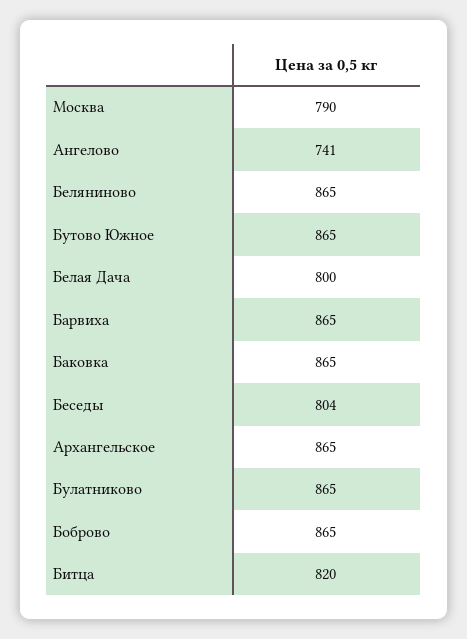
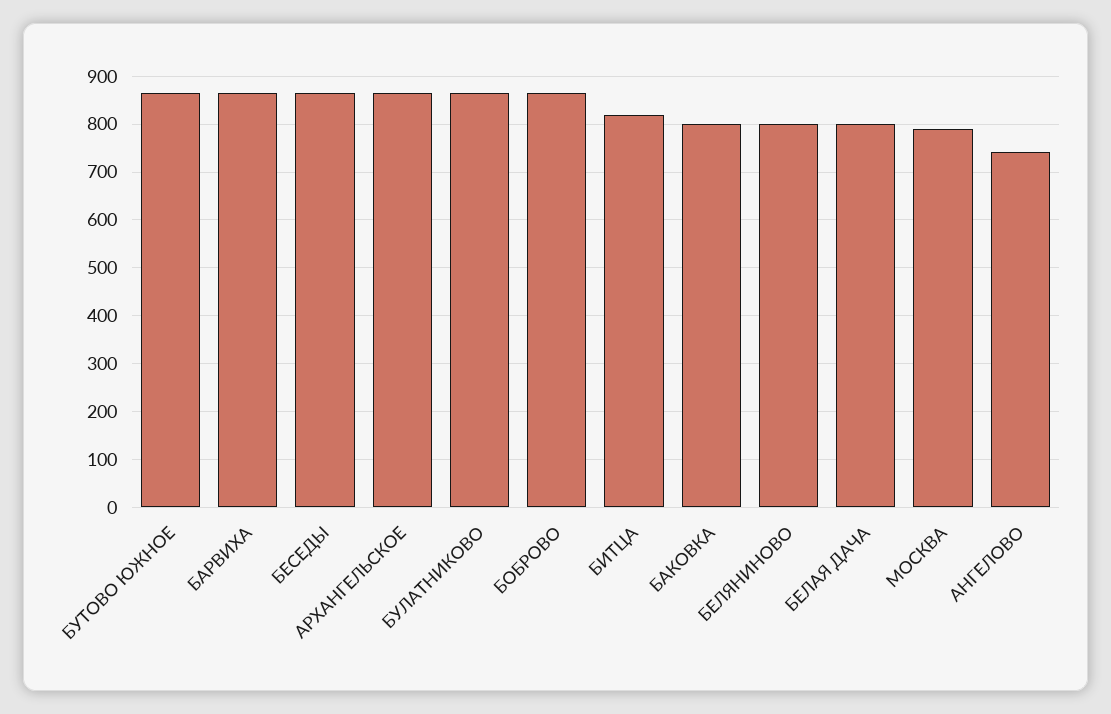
  {
    "Москва": 790,
    "Ангелово": 741,
-   "Беляниново": 865,
+   "Беляниново": 800,
    "Бутово Южное": 865,
    "Белая Дача": 800,
    "Барвиха": 865,
-   "Баковка": 865,
+   "Баковка": 800,
-   "Беседы": 804,
+   "Беседы": 860,
    "Архангельское": 865,
    "Булатниково": 865,
    "Боброво": 865,
    "Битца": 820
  }

